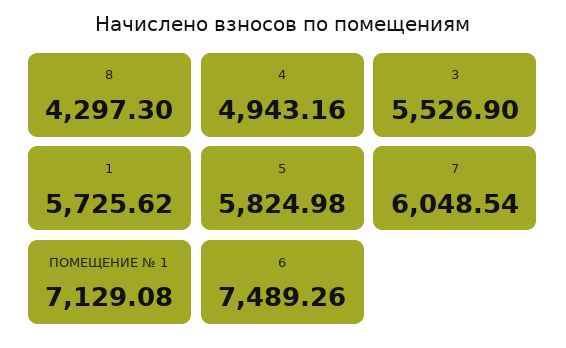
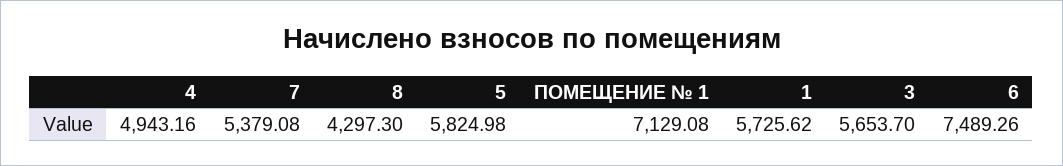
  {
    "8": 4297.3,
    "4": 4943.16,
-   "3": 5526.9,
+   "3": 5653.7,
    "1": 5725.62,
    "5": 5824.98,
-   "7": 6048.54,
+   "7": 5379.08,
    "ПОМЕЩЕНИЕ № 1": 7129.08,
    "6": 7489.26
  }

